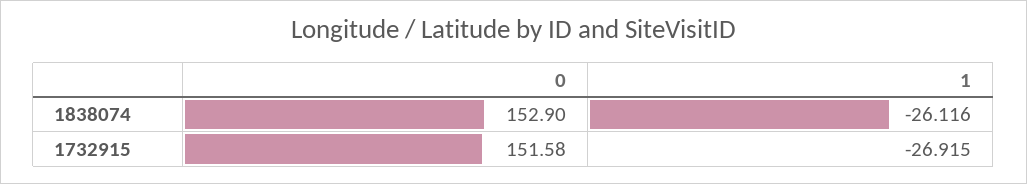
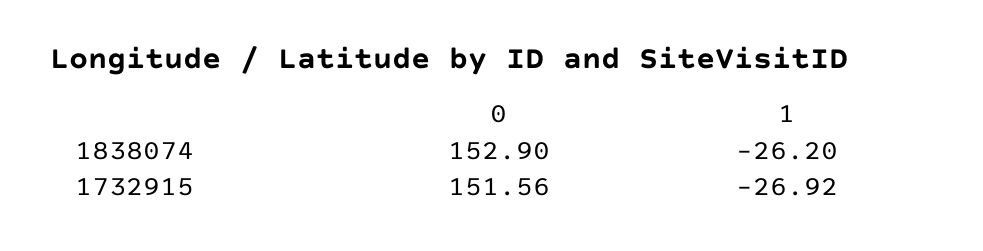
  {
    "0": {
      "1838074": 152.9,
-     "1732915": 151.58
+     "1732915": 151.56
    },
    "1": {
-     "1838074": -26.116,
+     "1838074": -26.2,
      "1732915": -26.915
    }
  }

